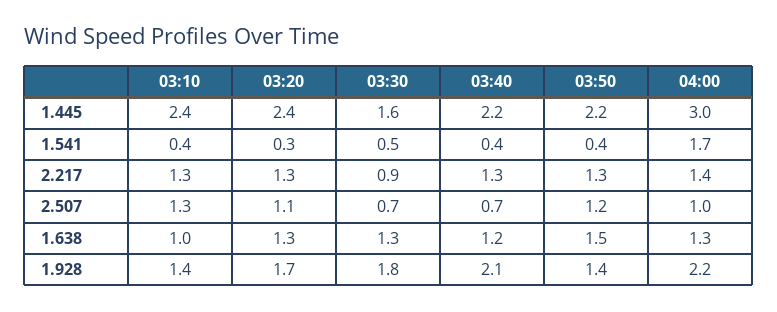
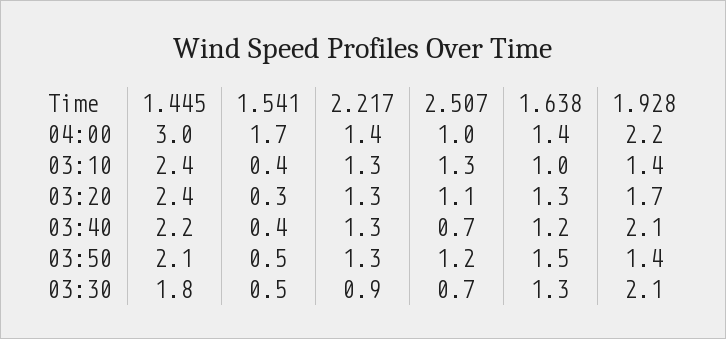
  {
    "03:10": {
      "1.445": 2.4,
      "1.541": 0.4,
      "2.217": 1.3,
      "2.507": 1.3,
      "1.638": 1,
      "1.928": 1.4
    },
    "03:20": {
      "1.445": 2.4,
      "1.541": 0.3,
      "2.217": 1.3,
      "2.507": 1.1,
      "1.638": 1.3,
      "1.928": 1.7
    },
    "03:30": {
-     "1.445": 1.6,
+     "1.445": 1.8,
      "1.541": 0.5,
      "2.217": 0.9,
      "2.507": 0.7,
      "1.638": 1.3,
-     "1.928": 1.8
+     "1.928": 2.1
    },
    "03:40": {
      "1.445": 2.2,
      "1.541": 0.4,
      "2.217": 1.3,
      "2.507": 0.7,
      "1.638": 1.2,
      "1.928": 2.1
    },
    "03:50": {
-     "1.445": 2.2,
+     "1.445": 2.1,
-     "1.541": 0.4,
+     "1.541": 0.5,
      "2.217": 1.3,
      "2.507": 1.2,
      "1.638": 1.5,
      "1.928": 1.4
    },
    "04:00": {
      "1.445": 3,
      "1.541": 1.7,
      "2.217": 1.4,
      "2.507": 1,
-     "1.638": 1.3,
+     "1.638": 1.4,
      "1.928": 2.2
    }
  }

